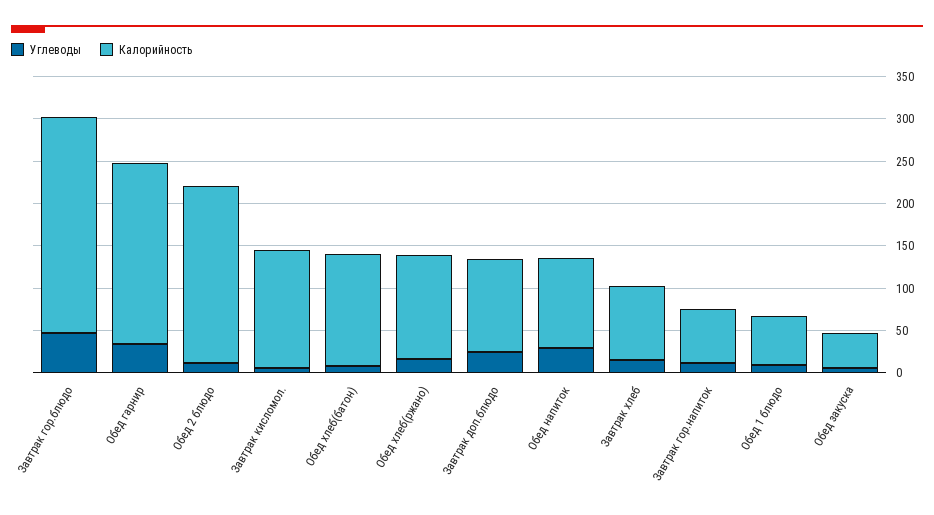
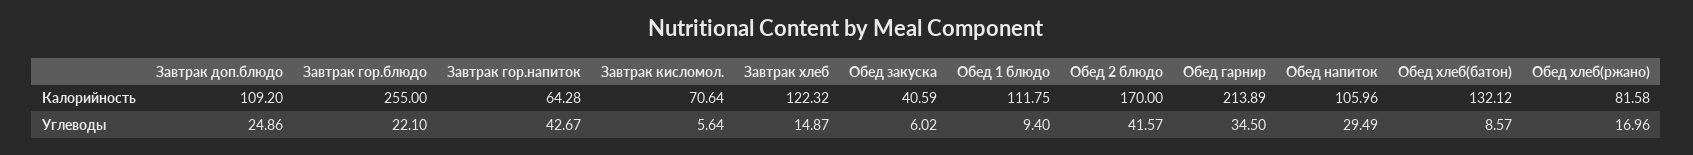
  {
    "Углеводы": {
-     "Завтрак гор.блюдо": 50,
+     "Завтрак гор.блюдо": 22.1,
      "Обед гарнир": 34.5,
-     "Обед 2 блюдо": 10,
+     "Обед 2 блюдо": 41.57,
      "Завтрак кисломол.": 5.64,
      "Обед хлеб(батон)": 8.57,
      "Обед хлеб(ржано)": 16.96,
      "Завтрак доп.блюдо": 24.86,
      "Обед напиток": 29.49,
      "Завтрак хлеб": 14.87,
-     "Завтрак гор.напиток": 10,
+     "Завтрак гор.напиток": 42.67,
      "Обед 1 блюдо": 9.4,
      "Обед закуска": 6.02
    },
    "Калорийность": {
      "Завтрак гор.блюдо": 255,
      "Обед гарнир": 213.89,
-     "Обед 2 блюдо": 210,
+     "Обед 2 блюдо": 170,
-     "Завтрак кисломол.": 140,
+     "Завтрак кисломол.": 70.64,
      "Обед хлеб(батон)": 132.12,
-     "Обед хлеб(ржано)": 120,
+     "Обед хлеб(ржано)": 81.58,
      "Завтрак доп.блюдо": 109.2,
      "Обед напиток": 105.96,
-     "Завтрак хлеб": 90,
+     "Завтрак хлеб": 122.32,
      "Завтрак гор.напиток": 64.28,
-     "Обед 1 блюдо": 60,
+     "Обед 1 блюдо": 111.75,
      "Обед закуска": 40.59
    }
  }

